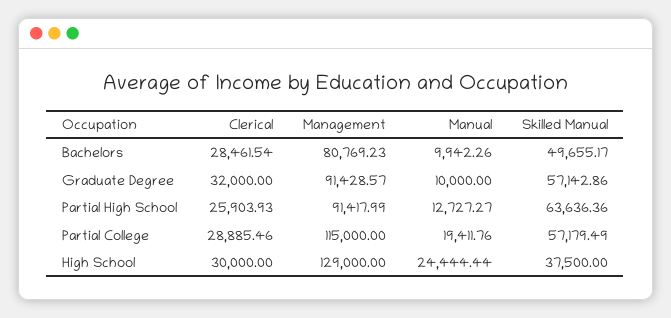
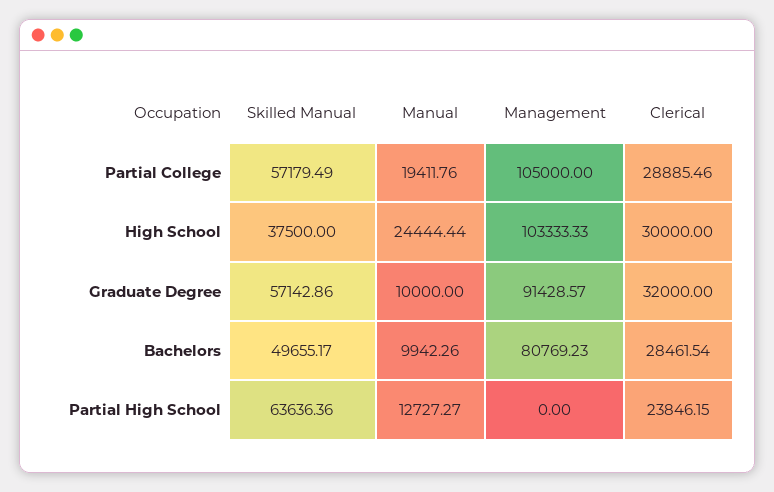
  {
    "Clerical": {
      "Bachelors": 28461.54,
      "Graduate Degree": 32000,
-     "Partial High School": 25903.93,
+     "Partial High School": 23846.15,
      "Partial College": 28885.46,
      "High School": 30000
    },
    "Management": {
      "Bachelors": 80769.23,
      "Graduate Degree": 91428.57,
-     "Partial High School": 91417.99,
+     "Partial High School": 0,
-     "Partial College": 115000,
+     "Partial College": 105000,
-     "High School": 129000
+     "High School": 103333.33
    },
    "Manual": {
      "Bachelors": 9942.26,
      "Graduate Degree": 10000,
      "Partial High School": 12727.27,
      "Partial College": 19411.76,
      "High School": 24444.44
    },
    "Skilled Manual": {
      "Bachelors": 49655.17,
      "Graduate Degree": 57142.86,
      "Partial High School": 63636.36,
      "Partial College": 57179.49,
      "High School": 37500
    }
  }

